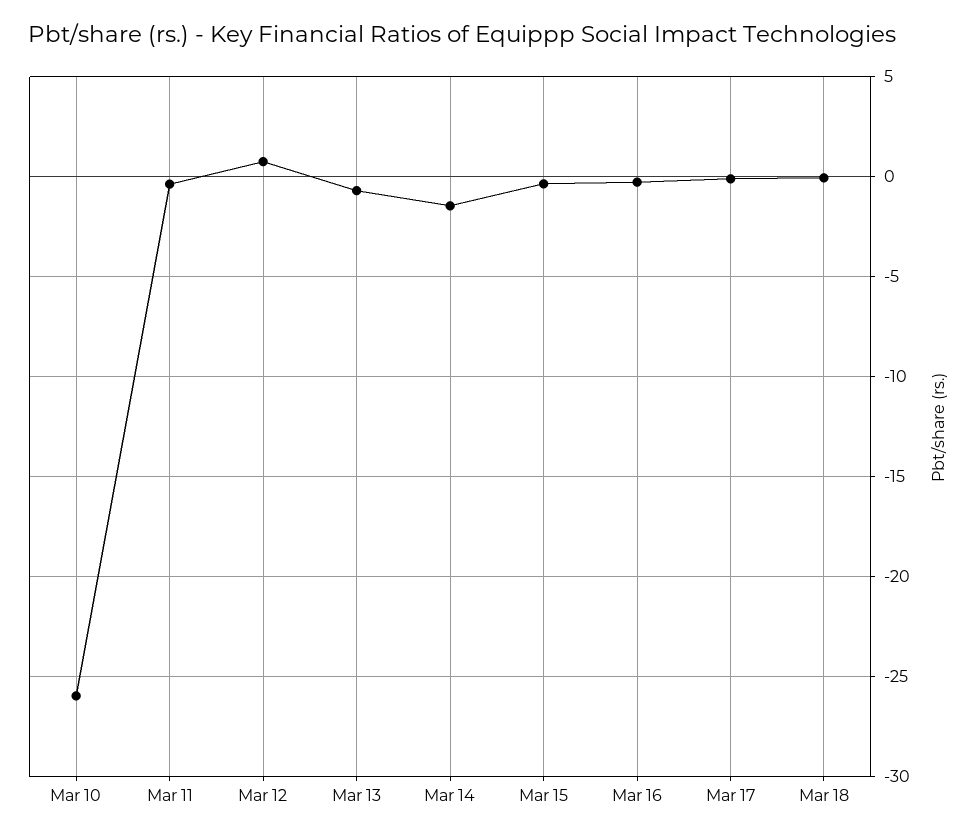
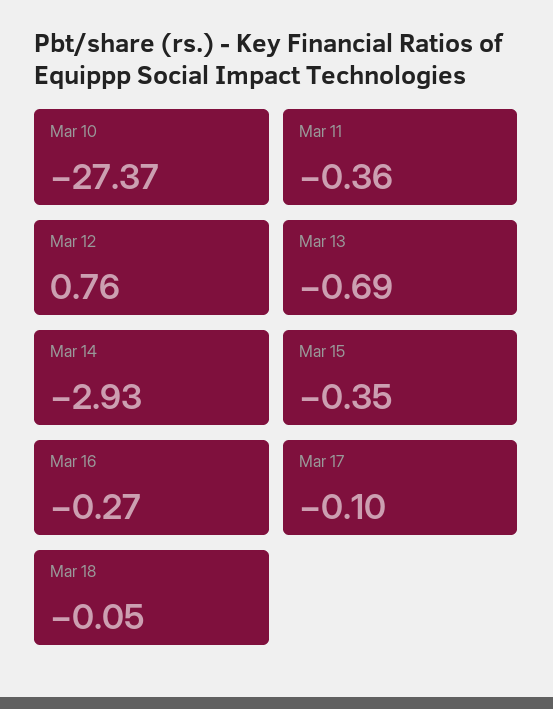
  {
-   "Mar 10": -26,
+   "Mar 10": -27.37,
    "Mar 11": -0.36,
    "Mar 12": 0.76,
    "Mar 13": -0.69,
-   "Mar 14": -1.5,
+   "Mar 14": -2.93,
    "Mar 15": -0.35,
    "Mar 16": -0.27,
    "Mar 17": -0.1,
    "Mar 18": -0.05
  }

